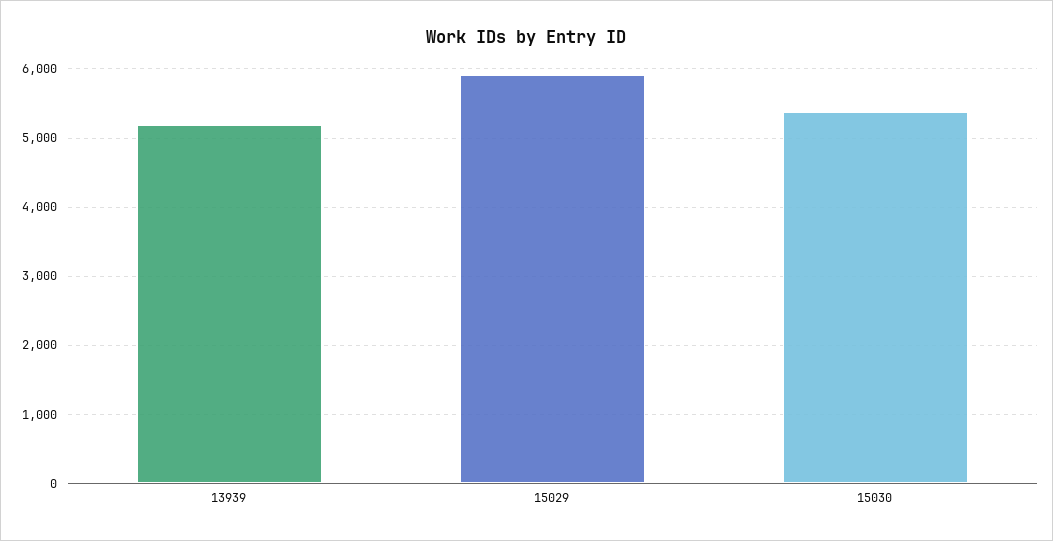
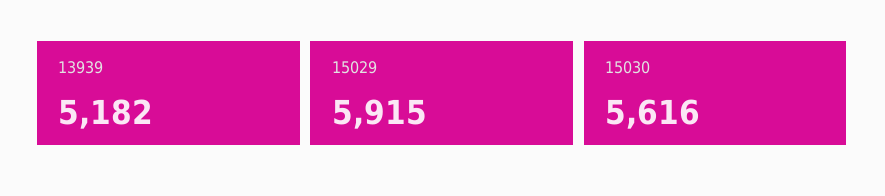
  {
    "13939": 5182,
    "15029": 5915,
-   "15030": 5400
+   "15030": 5616
  }

